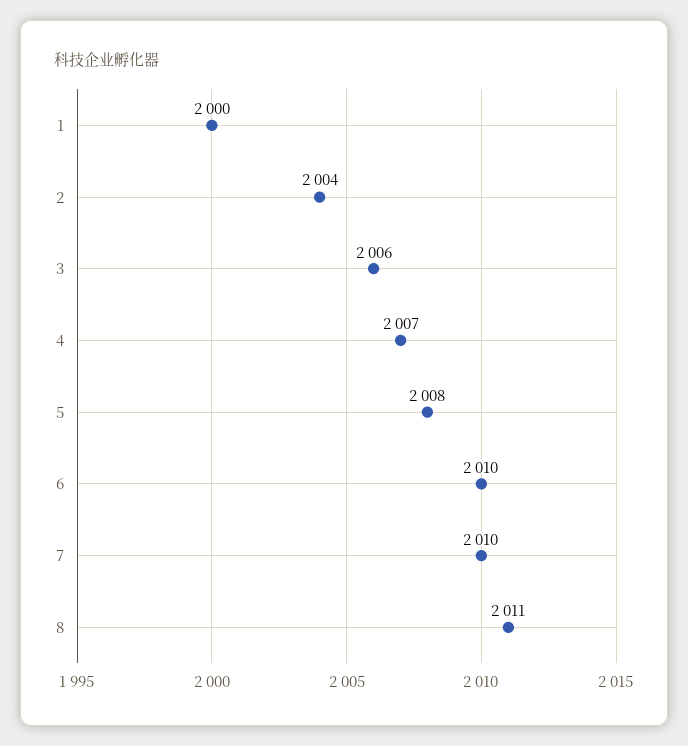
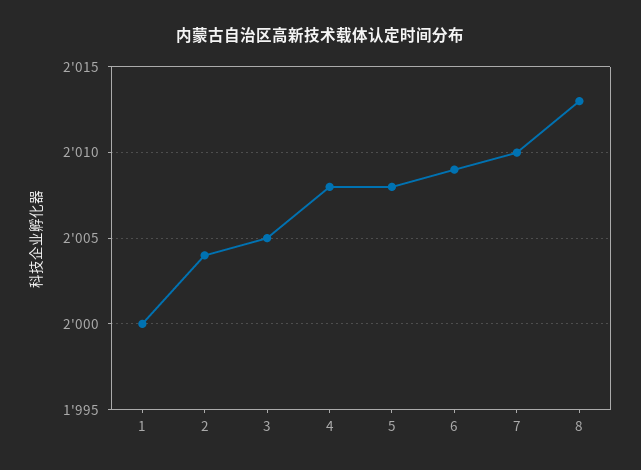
  {
    "1": 2000,
    "2": 2004,
-   "3": 2006,
+   "3": 2005,
-   "4": 2007,
+   "4": 2008,
    "5": 2008,
-   "6": 2010,
+   "6": 2009,
    "7": 2010,
-   "8": 2011
+   "8": 2013
  }

